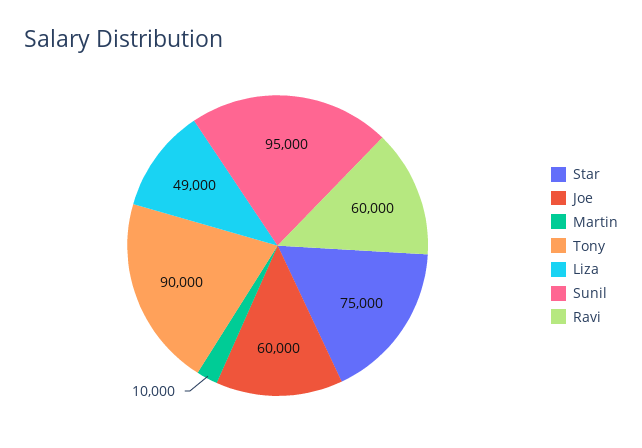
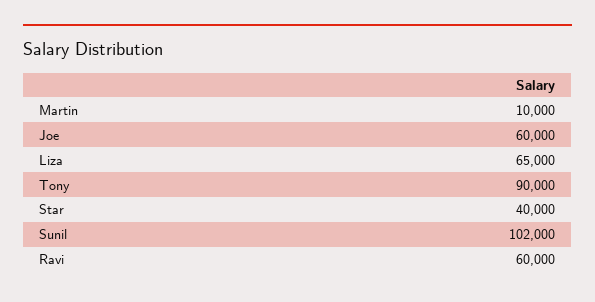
  {
-   "Star": 75000,
+   "Star": 40000,
    "Joe": 60000,
    "Martin": 10000,
    "Tony": 90000,
-   "Liza": 49000,
+   "Liza": 65000,
-   "Sunil": 95000,
+   "Sunil": 102000,
    "Ravi": 60000
  }

